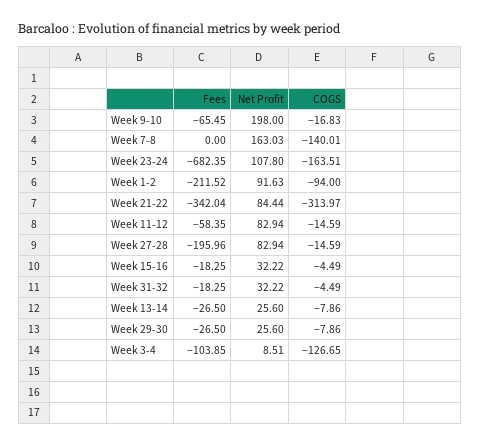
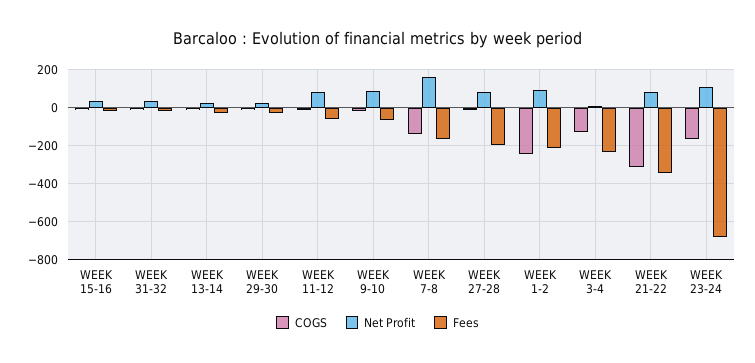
  {
    "Fees": {
      "Week 9-10": -65.45,
-     "Week 7-8": 0,
+     "Week 7-8": -150,
      "Week 23-24": -682.35,
      "Week 1-2": -211.52,
      "Week 21-22": -342.04,
      "Week 11-12": -58.35,
      "Week 27-28": -195.96,
      "Week 15-16": -18.25,
      "Week 31-32": -18.25,
      "Week 13-14": -26.5,
      "Week 29-30": -26.5,
-     "Week 3-4": -103.85
+     "Week 3-4": -250
    },
    "Net Profit": {
-     "Week 9-10": 198,
+     "Week 9-10": 100,
      "Week 7-8": 163.03,
      "Week 23-24": 107.8,
      "Week 1-2": 91.63,
      "Week 21-22": 84.44,
      "Week 11-12": 82.94,
      "Week 27-28": 82.94,
      "Week 15-16": 32.22,
      "Week 31-32": 32.22,
      "Week 13-14": 25.6,
      "Week 29-30": 25.6,
      "Week 3-4": 8.51
    },
    "COGS": {
      "Week 9-10": -16.83,
      "Week 7-8": -140.01,
      "Week 23-24": -163.51,
-     "Week 1-2": -94,
+     "Week 1-2": -250,
      "Week 21-22": -313.97,
      "Week 11-12": -14.59,
      "Week 27-28": -14.59,
      "Week 15-16": -4.49,
      "Week 31-32": -4.49,
      "Week 13-14": -7.86,
      "Week 29-30": -7.86,
      "Week 3-4": -126.65
    }
  }

